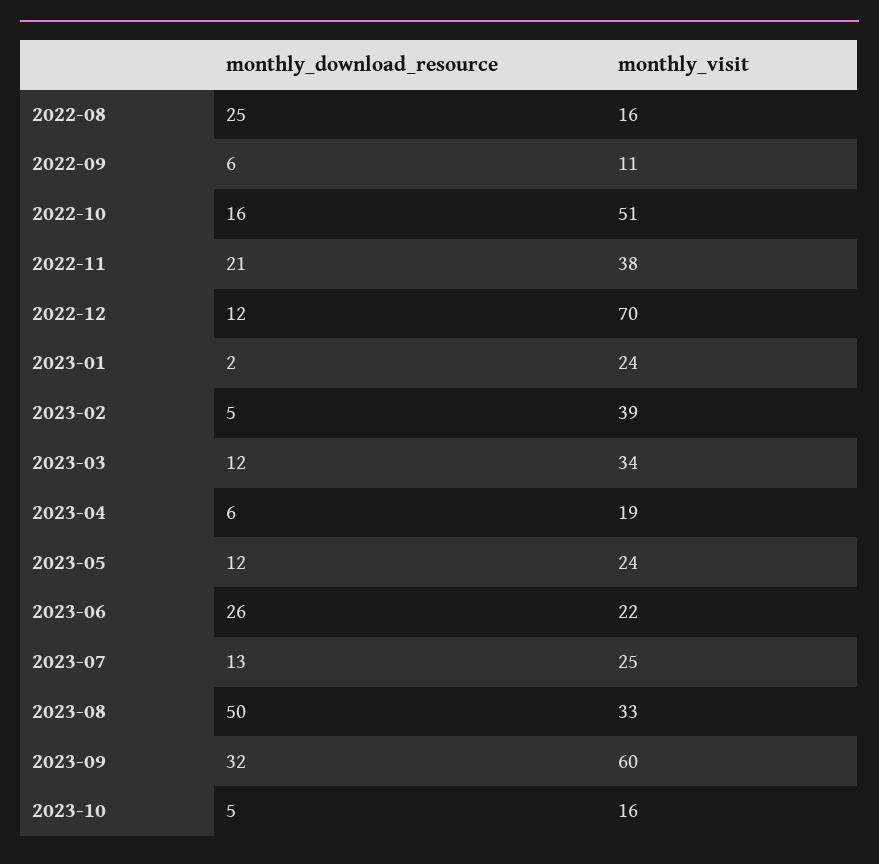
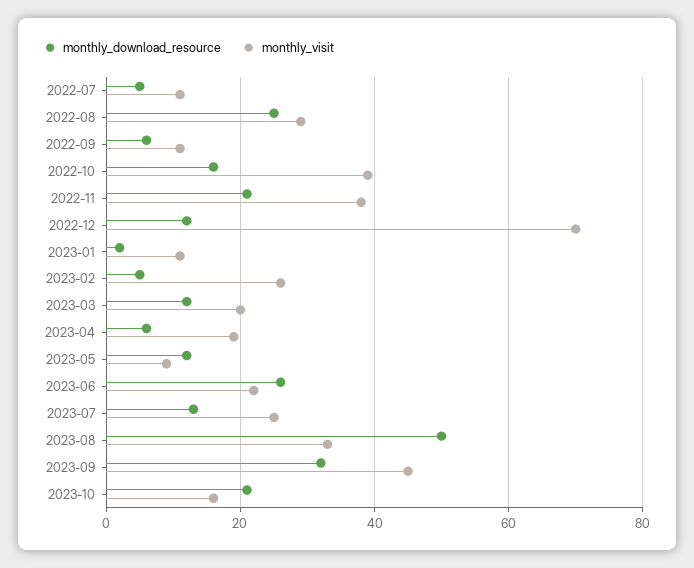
  {
    "monthly_download_resource": {
      "2022-08": 25,
      "2022-09": 6,
      "2022-10": 16,
      "2022-11": 21,
      "2022-12": 12,
      "2023-01": 2,
      "2023-02": 5,
      "2023-03": 12,
      "2023-04": 6,
      "2023-05": 12,
      "2023-06": 26,
      "2023-07": 13,
      "2023-08": 50,
      "2023-09": 32,
-     "2023-10": 5
+     "2023-10": 20,
+     "2022-07": 5
    },
    "monthly_visit": {
-     "2022-08": 16,
+     "2022-08": 30,
      "2022-09": 11,
-     "2022-10": 51,
+     "2022-10": 40,
      "2022-11": 38,
      "2022-12": 70,
-     "2023-01": 24,
+     "2023-01": 10,
-     "2023-02": 39,
+     "2023-02": 25,
-     "2023-03": 34,
+     "2023-03": 20,
      "2023-04": 19,
-     "2023-05": 24,
+     "2023-05": 10,
      "2023-06": 22,
      "2023-07": 25,
      "2023-08": 33,
-     "2023-09": 60,
+     "2023-09": 45,
-     "2023-10": 16
+     "2023-10": 16,
+     "2022-07": 10
    }
  }

